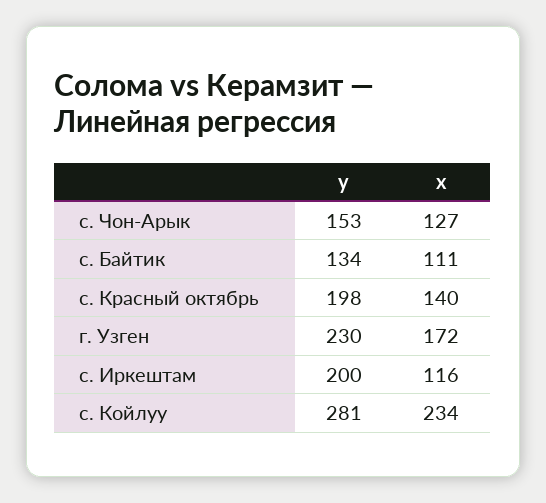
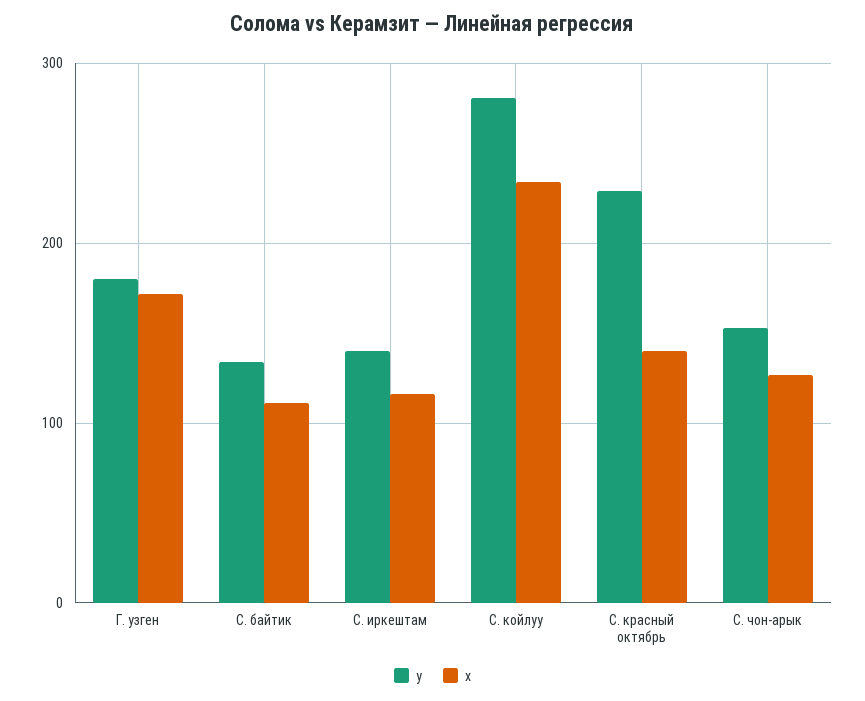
  {
    "y": {
      "с. Чон-Арык": 153,
      "с. Байтик": 134,
-     "с. Красный октябрь": 198,
+     "с. Красный октябрь": 230,
-     "г. Узген": 230,
+     "г. Узген": 180,
-     "с. Иркештам": 200,
+     "с. Иркештам": 140,
      "с. Койлуу": 281
    },
    "x": {
      "с. Чон-Арык": 127,
      "с. Байтик": 111,
      "с. Красный октябрь": 140,
      "г. Узген": 172,
      "с. Иркештам": 116,
      "с. Койлуу": 234
    }
  }

